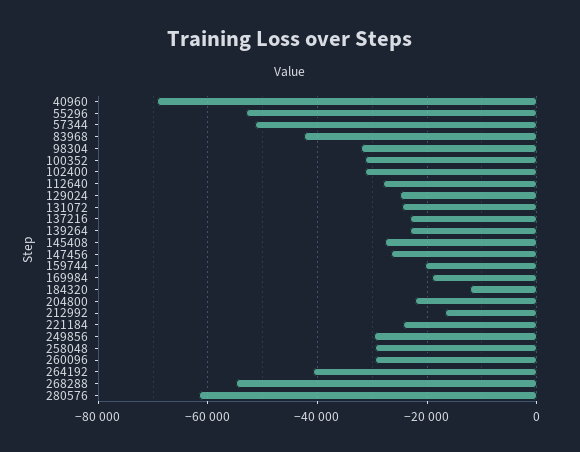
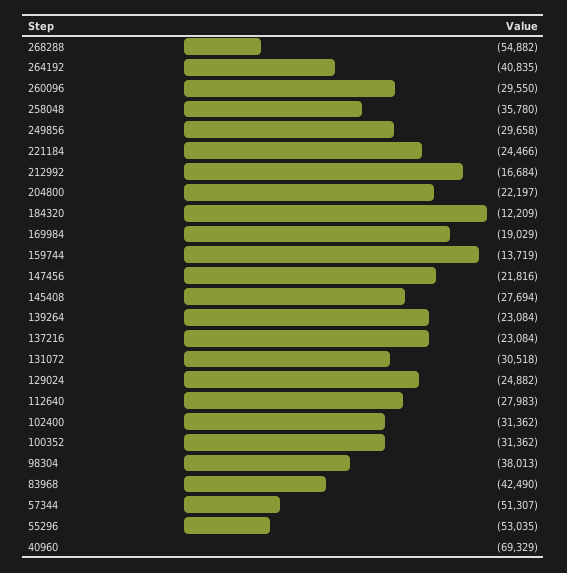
  {
    "40960": -69329,
    "55296": -53035,
    "57344": -51307,
    "83968": -42490,
-   "98304": -32000,
+   "98304": -38013,
    "100352": -31362,
    "102400": -31362,
    "112640": -27983,
    "129024": -24882,
-   "131072": -24000,
+   "131072": -30518,
    "137216": -23084,
    "139264": -23084,
    "145408": -27694,
-   "147456": -26000,
+   "147456": -21816,
-   "159744": -20000,
+   "159744": -13719,
    "169984": -19029,
    "184320": -12209,
    "204800": -22197,
    "212992": -16684,
    "221184": -24466,
    "249856": -29658,
-   "258048": -30000,
+   "258048": -35780,
    "260096": -29550,
    "264192": -40835,
-   "268288": -54882,
+   "268288": -54882
-   "280576": -62000
  }

